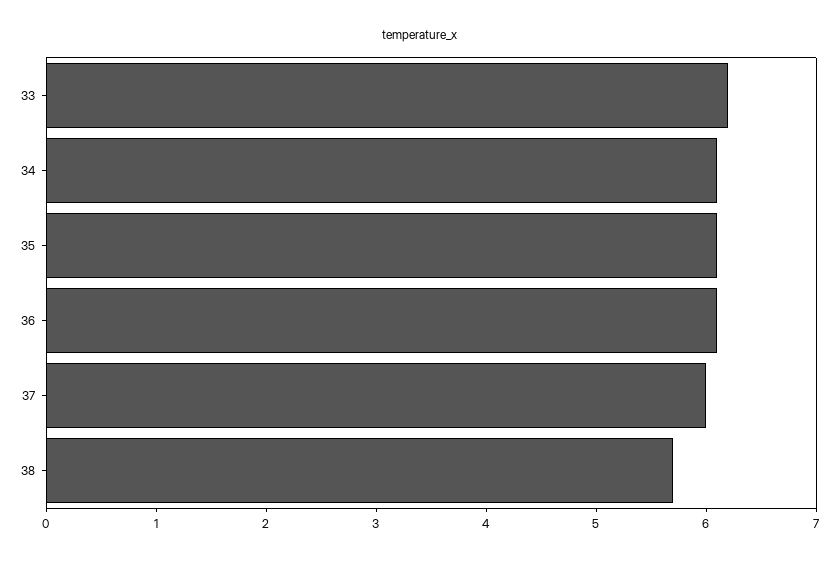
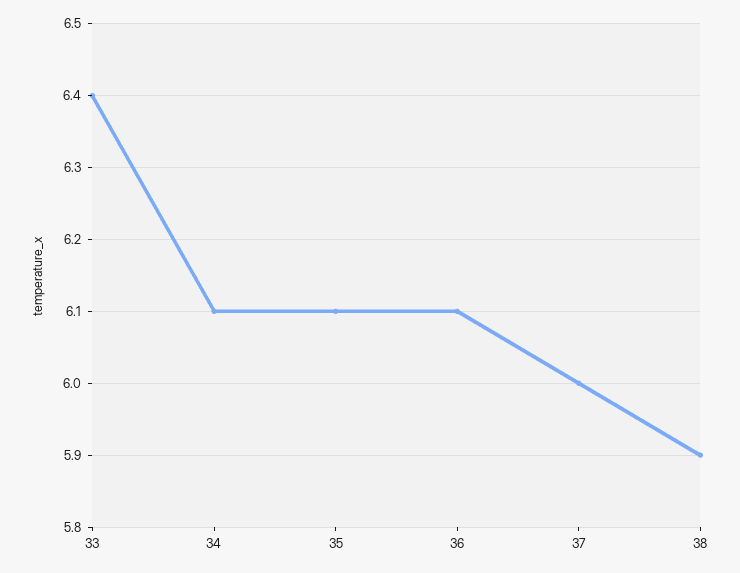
  {
-   "33": 6.2,
+   "33": 6.4,
    "34": 6.1,
    "35": 6.1,
    "36": 6.1,
    "37": 6,
-   "38": 5.7
+   "38": 5.9
  }

